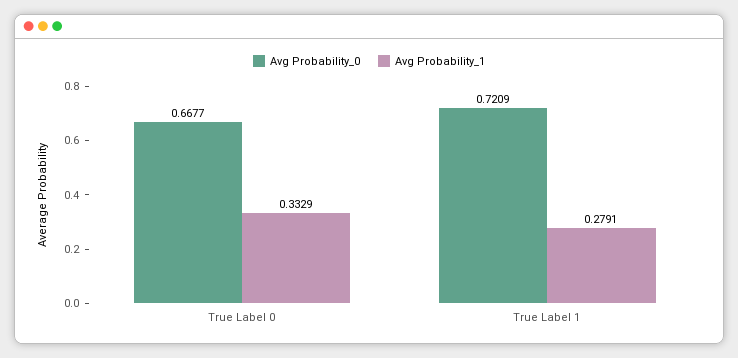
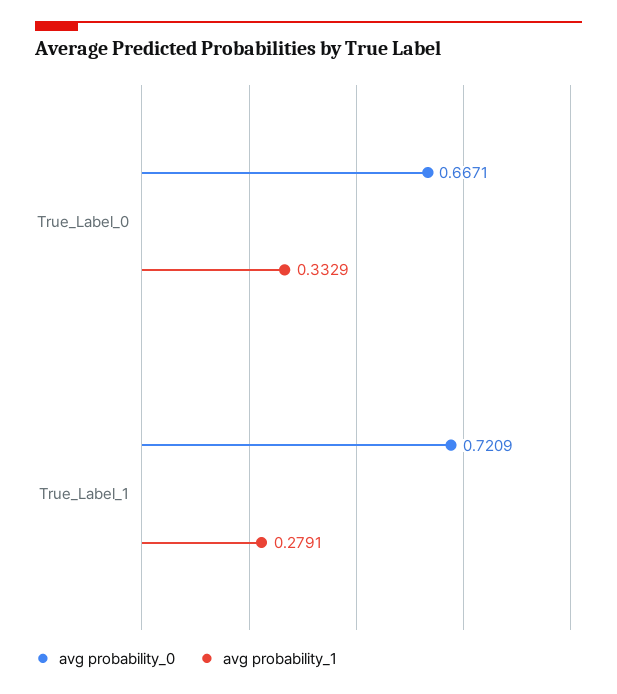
  {
    "Avg Probability_0": {
-     "True Label 0": 0.6677,
+     "True Label 0": 0.6671,
      "True Label 1": 0.7209
    },
    "Avg Probability_1": {
      "True Label 0": 0.3329,
      "True Label 1": 0.2791
    }
  }

